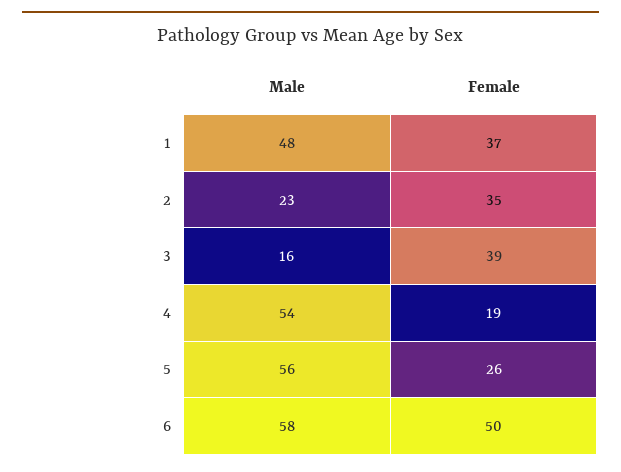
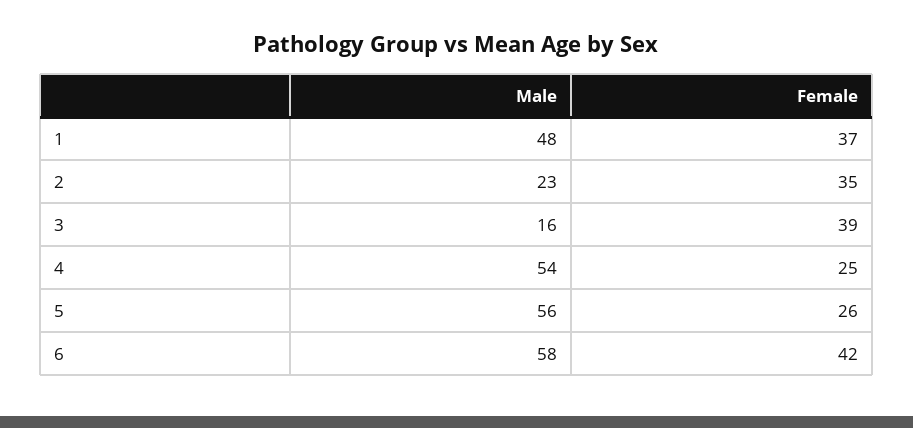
  {
    "Male": {
      "1": 48,
      "2": 23,
      "3": 16,
      "4": 54,
      "5": 56,
      "6": 58
    },
    "Female": {
      "1": 37,
      "2": 35,
      "3": 39,
-     "4": 19,
+     "4": 25,
      "5": 26,
-     "6": 50
+     "6": 42
    }
  }

